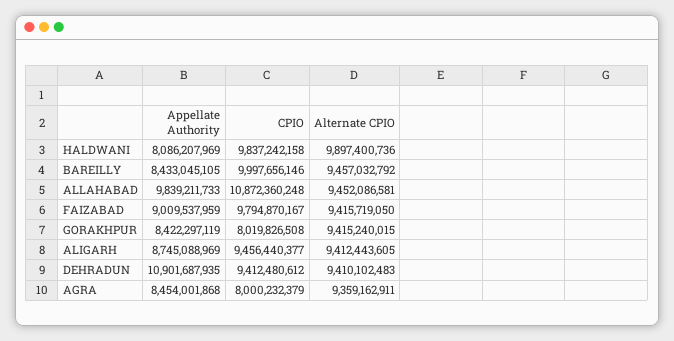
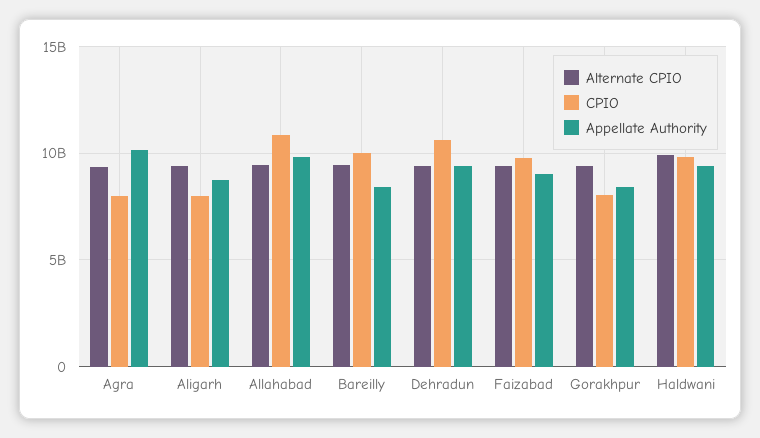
  {
    "Appellate Authority": {
-     "HALDWANI": 8086207969,
+     "HALDWANI": 9500000000,
      "BAREILLY": 8433045105,
      "ALLAHABAD": 9839211733,
      "FAIZABAD": 9009537959,
      "GORAKHPUR": 8422297119,
      "ALIGARH": 8745088969,
-     "DEHRADUN": 10901687935,
+     "DEHRADUN": 9500000000,
-     "AGRA": 8454001868
+     "AGRA": 10000000000
    },
    "CPIO": {
      "HALDWANI": 9837242158,
      "BAREILLY": 9997656146,
      "ALLAHABAD": 10872360248,
      "FAIZABAD": 9794870167,
      "GORAKHPUR": 8019826508,
-     "ALIGARH": 9456440377,
+     "ALIGARH": 8000000000,
-     "DEHRADUN": 9412480612,
+     "DEHRADUN": 10500000000,
      "AGRA": 8000232379
    },
    "Alternate CPIO": {
      "HALDWANI": 9897400736,
      "BAREILLY": 9457032792,
      "ALLAHABAD": 9452086581,
      "FAIZABAD": 9415719050,
      "GORAKHPUR": 9415240015,
      "ALIGARH": 9412443605,
      "DEHRADUN": 9410102483,
      "AGRA": 9359162911
    }
  }

